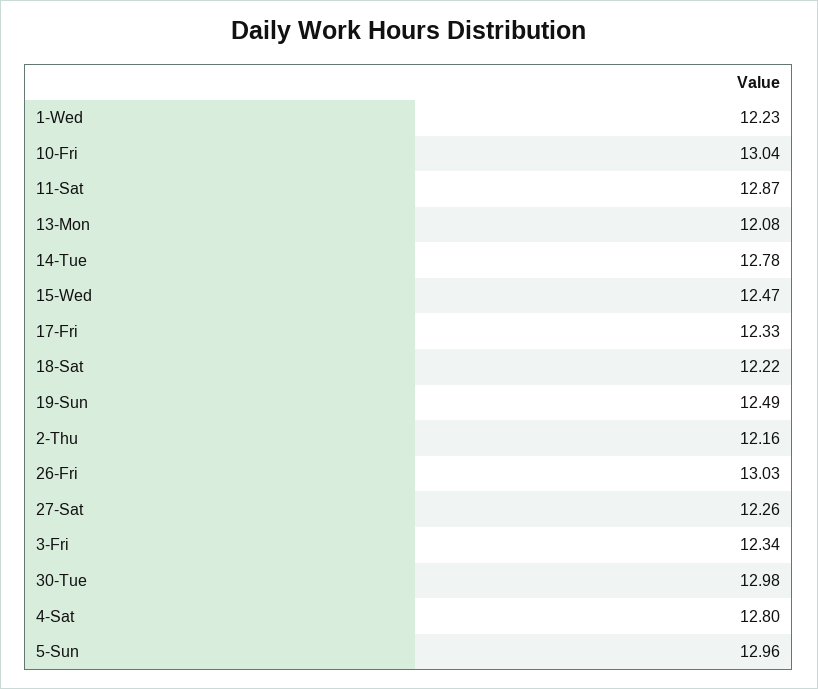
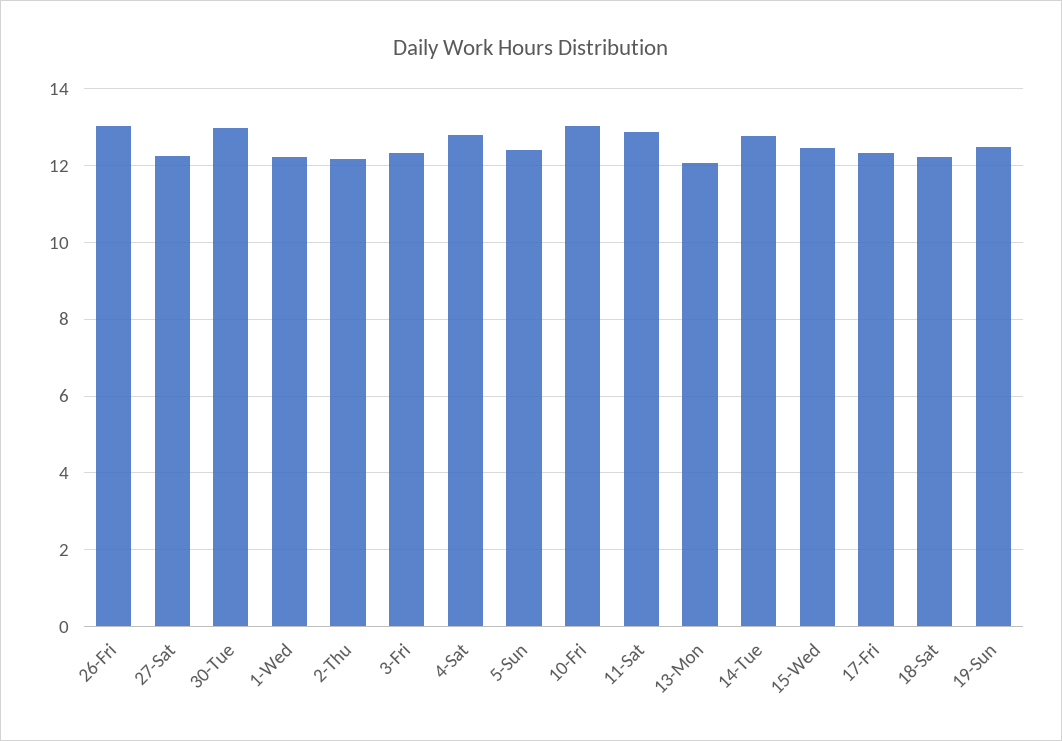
  {
    "1-Wed": 12.23,
    "10-Fri": 13.04,
    "11-Sat": 12.87,
    "13-Mon": 12.08,
    "14-Tue": 12.78,
    "15-Wed": 12.47,
    "17-Fri": 12.33,
    "18-Sat": 12.22,
    "19-Sun": 12.49,
    "2-Thu": 12.16,
    "26-Fri": 13.03,
    "27-Sat": 12.26,
    "3-Fri": 12.34,
    "30-Tue": 12.98,
    "4-Sat": 12.8,
-   "5-Sun": 12.96
+   "5-Sun": 12.4
  }

